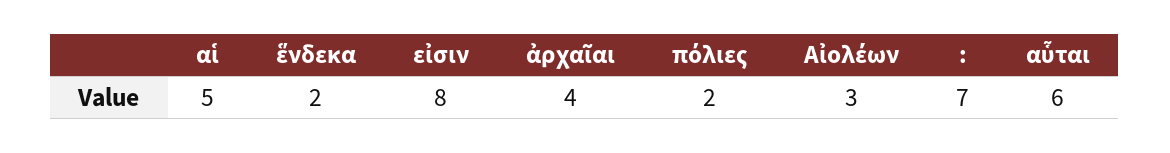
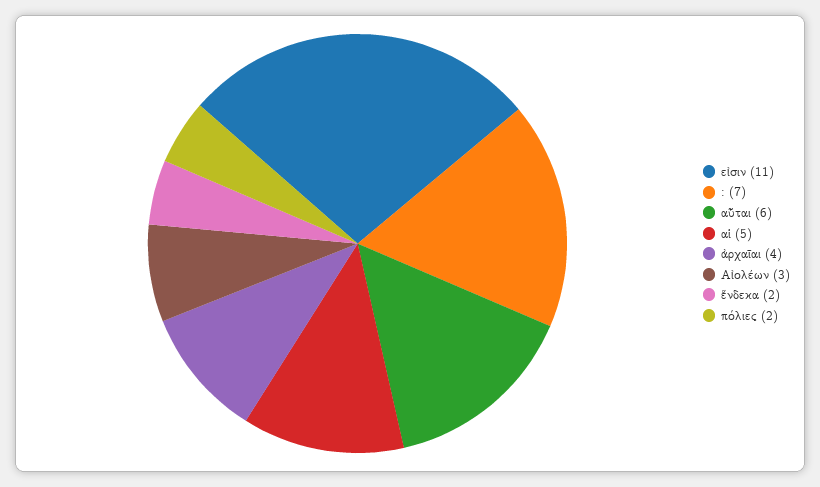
  {
    "αἱ": 5,
    "ἕνδεκα": 2,
-   "εἰσιν": 8,
+   "εἰσιν": 11,
    "ἀρχαῖαι": 4,
    "πόλιες": 2,
    "Αἰολέων": 3,
    ":": 7,
    "αὗται": 6
  }

